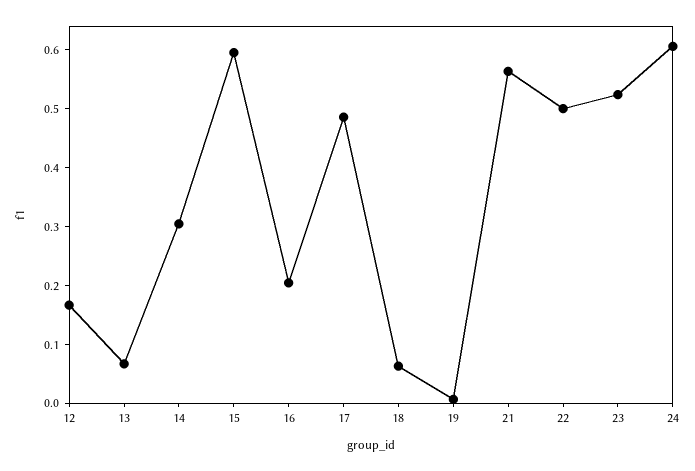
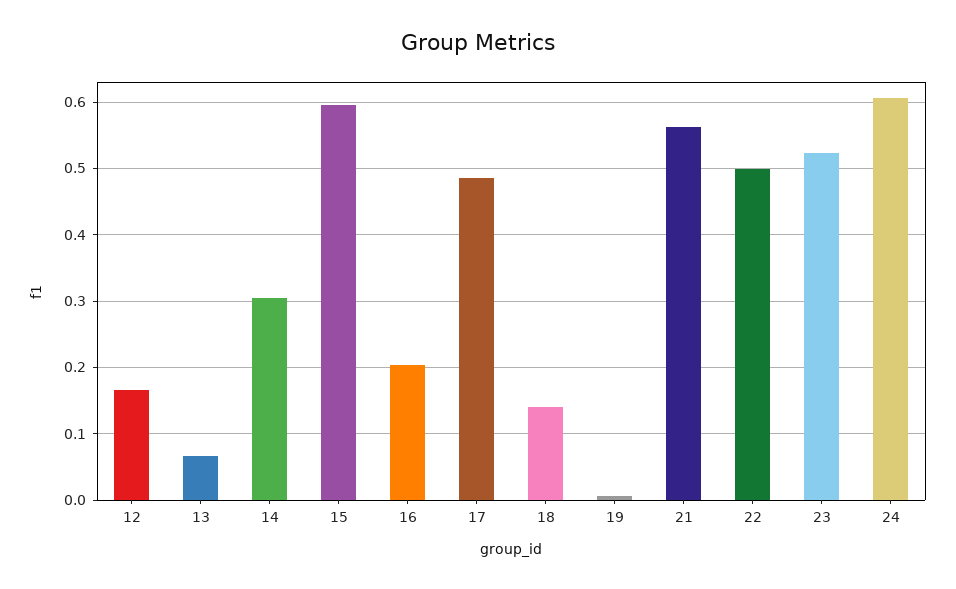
  {
    "12": 0.17,
    "13": 0.07,
    "14": 0.3,
    "15": 0.6,
    "16": 0.2,
    "17": 0.49,
-   "18": 0.06,
+   "18": 0.14,
    "19": 0.01,
    "21": 0.56,
    "22": 0.5,
    "23": 0.52,
    "24": 0.61
  }

